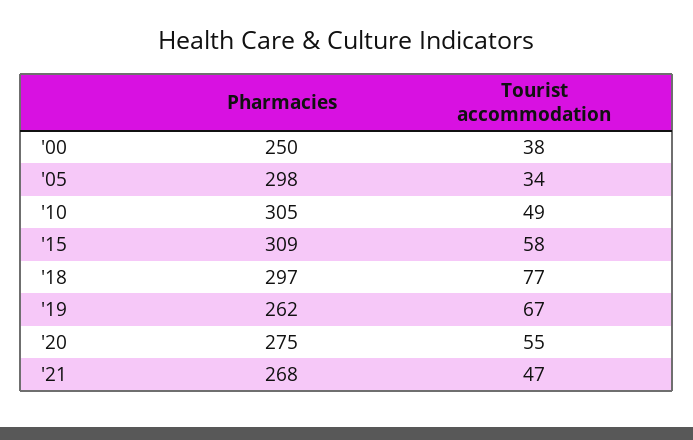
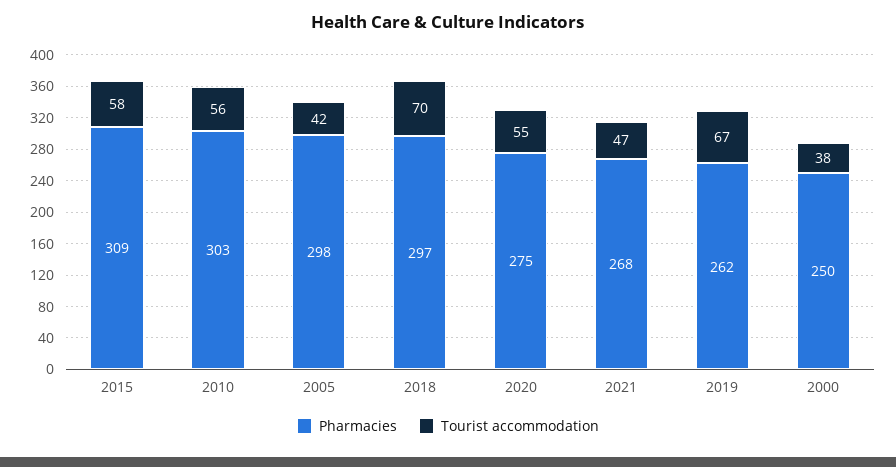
  {
    "Pharmacies": {
      "'00": 250,
      "'05": 298,
-     "'10": 305,
+     "'10": 303,
      "'15": 309,
      "'18": 297,
      "'19": 262,
      "'20": 275,
      "'21": 268
    },
    "Tourist accommodation": {
      "'00": 38,
-     "'05": 34,
+     "'05": 42,
-     "'10": 49,
+     "'10": 56,
      "'15": 58,
-     "'18": 77,
+     "'18": 70,
      "'19": 67,
      "'20": 55,
      "'21": 47
    }
  }

